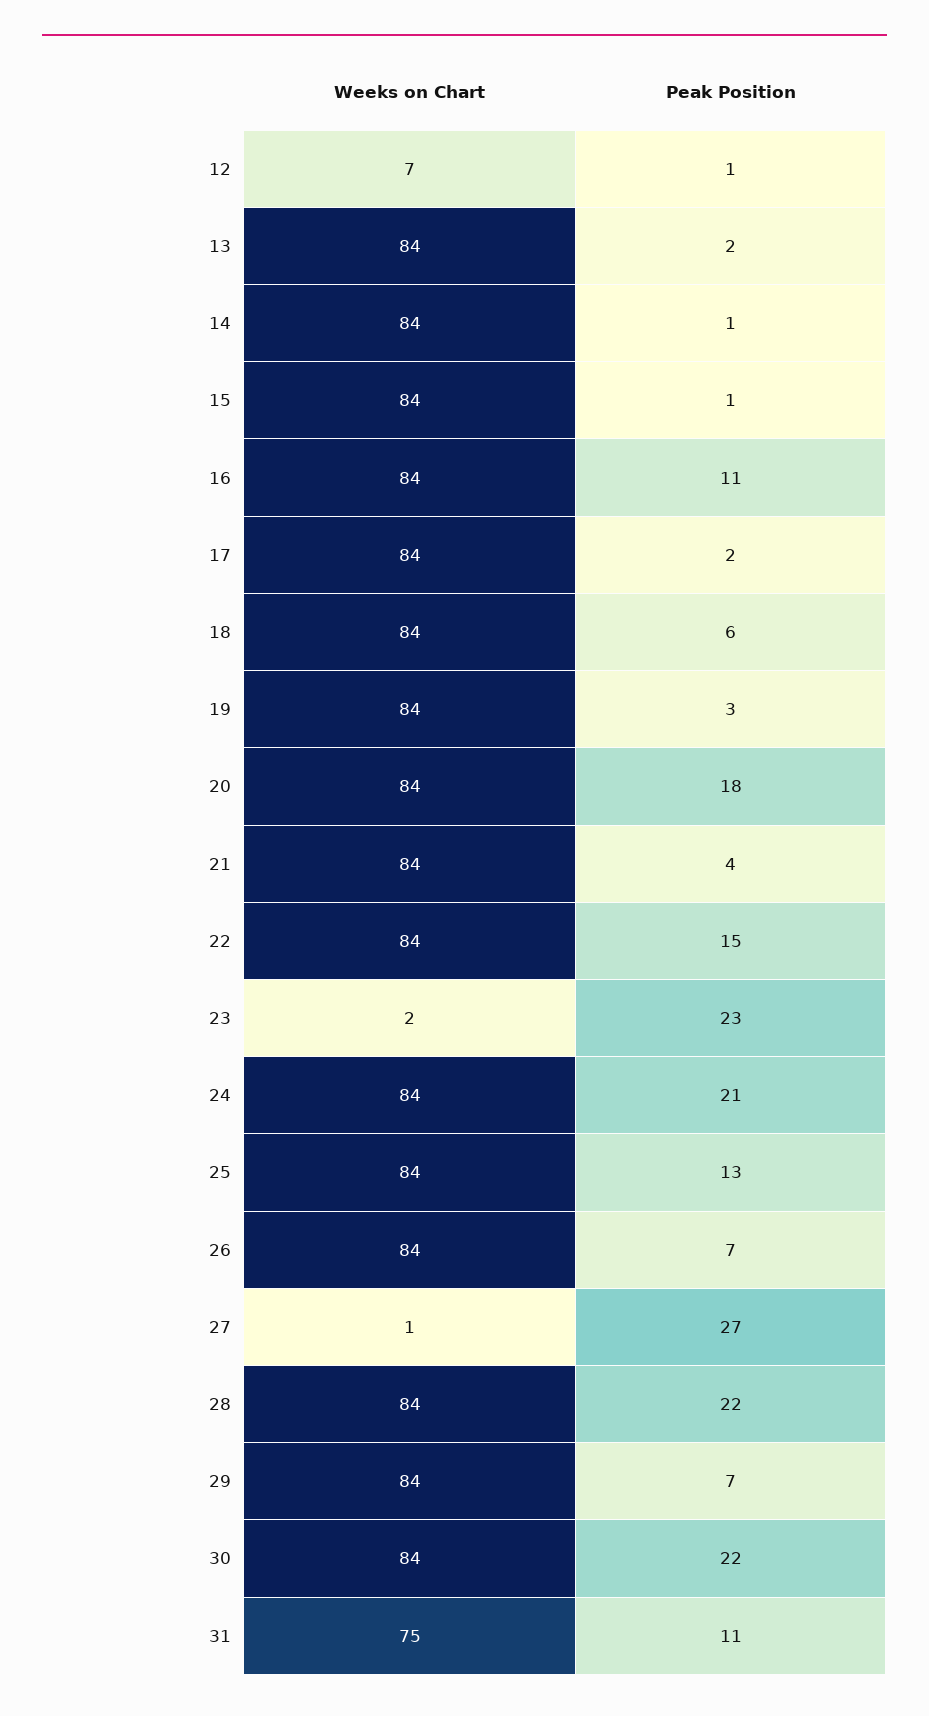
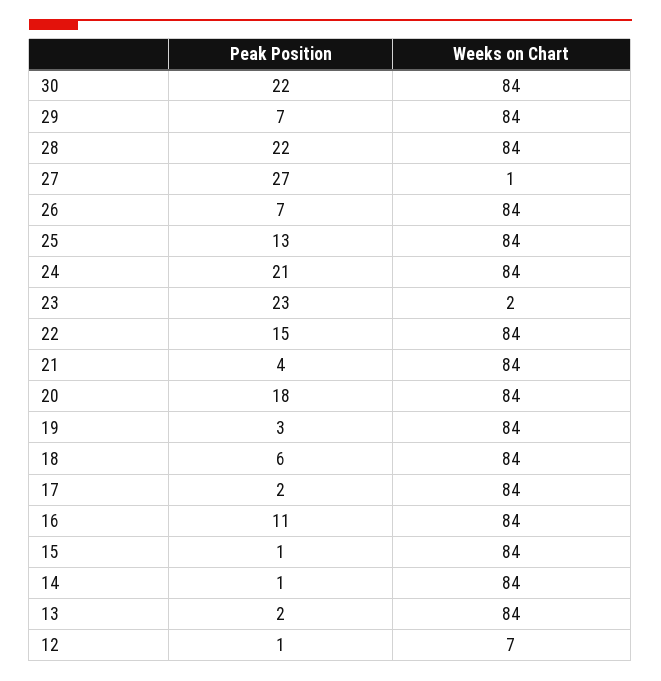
  {
    "Weeks on Chart": {
      "12": 7,
      "13": 84,
      "14": 84,
      "15": 84,
      "16": 84,
      "17": 84,
      "18": 84,
      "19": 84,
      "20": 84,
      "21": 84,
      "22": 84,
      "23": 2,
      "24": 84,
      "25": 84,
      "26": 84,
      "27": 1,
      "28": 84,
      "29": 84,
-     "30": 84,
+     "30": 84
-     "31": 75
    },
    "Peak Position": {
      "12": 1,
      "13": 2,
      "14": 1,
      "15": 1,
      "16": 11,
      "17": 2,
      "18": 6,
      "19": 3,
      "20": 18,
      "21": 4,
      "22": 15,
      "23": 23,
      "24": 21,
      "25": 13,
      "26": 7,
      "27": 27,
      "28": 22,
      "29": 7,
-     "30": 22,
+     "30": 22
-     "31": 11
    }
  }

